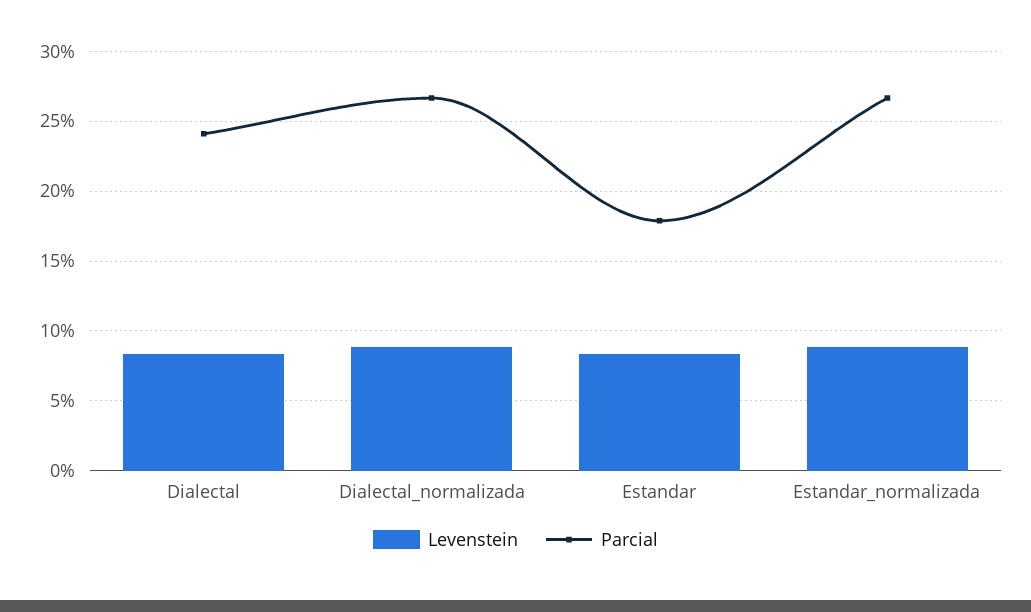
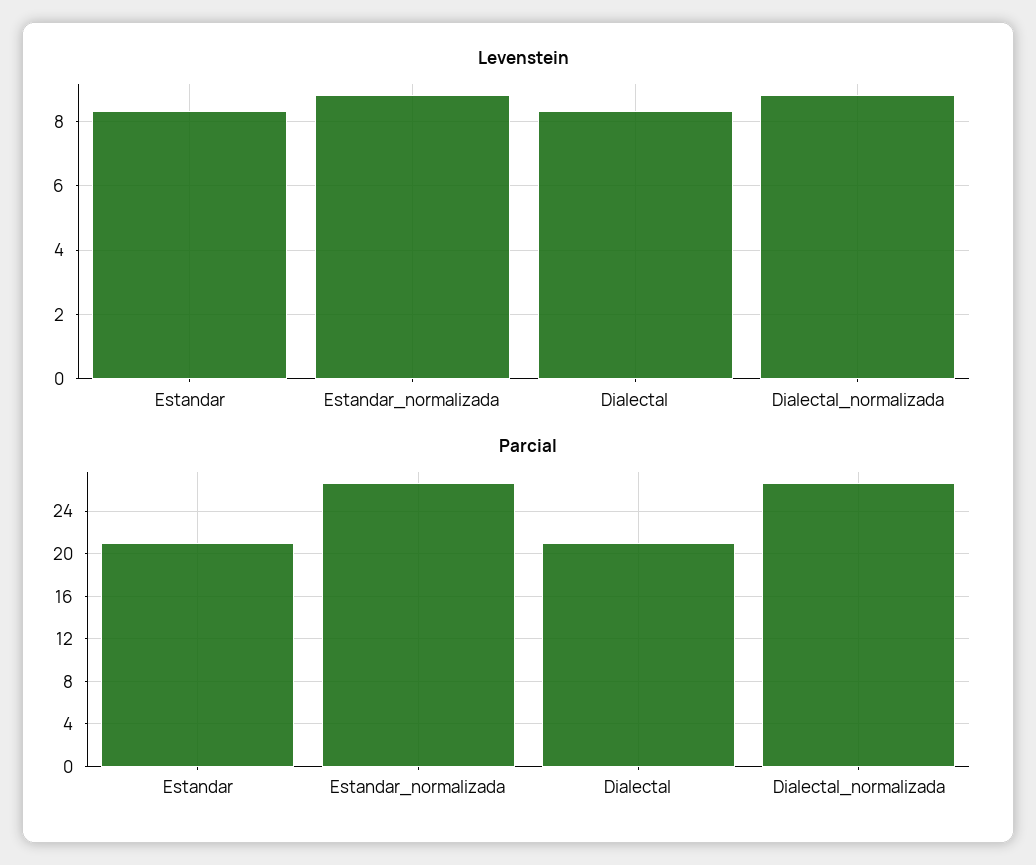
  {
    "Levenstein": {
      "Dialectal": 8.4,
      "Dialectal_normalizada": 8.8,
      "Estandar": 8.4,
      "Estandar_normalizada": 8.8
    },
    "Parcial": {
-     "Dialectal": 24,
+     "Dialectal": 21,
      "Dialectal_normalizada": 26.5,
-     "Estandar": 18,
+     "Estandar": 21,
      "Estandar_normalizada": 26.5
    }
  }

